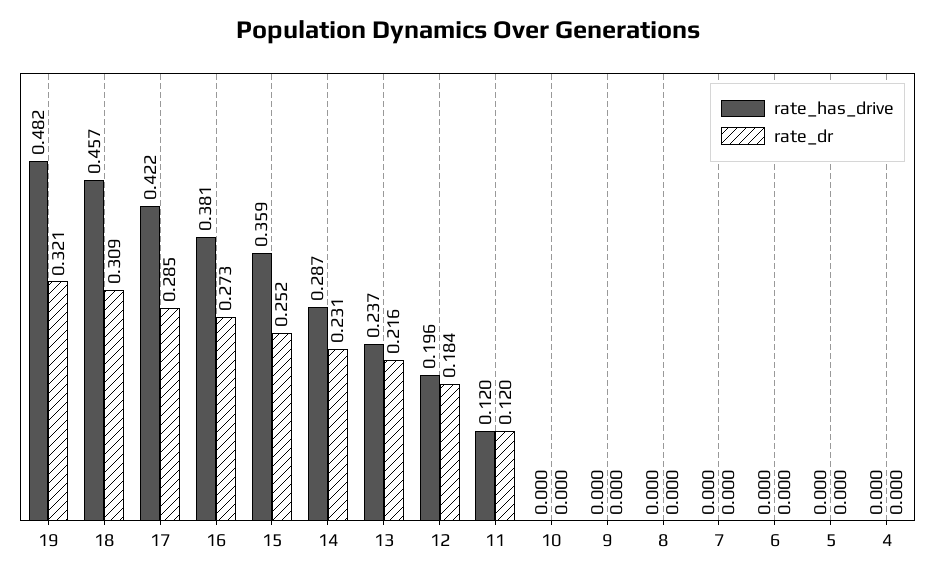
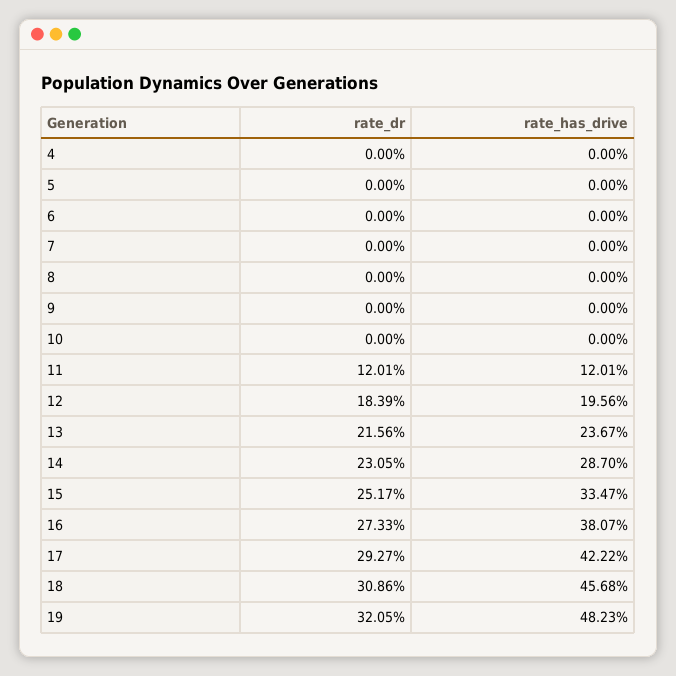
  {
    "rate_has_drive": {
      "19": 0.4823,
      "18": 0.4568,
      "17": 0.4222,
      "16": 0.3807,
-     "15": 0.359,
+     "15": 0.3347,
      "14": 0.287,
      "13": 0.2367,
      "12": 0.1956,
      "11": 0.1201,
      "10": 0,
      "9": 0,
      "8": 0,
      "7": 0,
      "6": 0,
      "5": 0,
      "4": 0
    },
    "rate_dr": {
      "19": 0.3205,
      "18": 0.3086,
-     "17": 0.285,
+     "17": 0.2927,
      "16": 0.2733,
      "15": 0.2517,
      "14": 0.2305,
      "13": 0.2156,
      "12": 0.1839,
      "11": 0.1201,
      "10": 0,
      "9": 0,
      "8": 0,
      "7": 0,
      "6": 0,
      "5": 0,
      "4": 0
    }
  }

